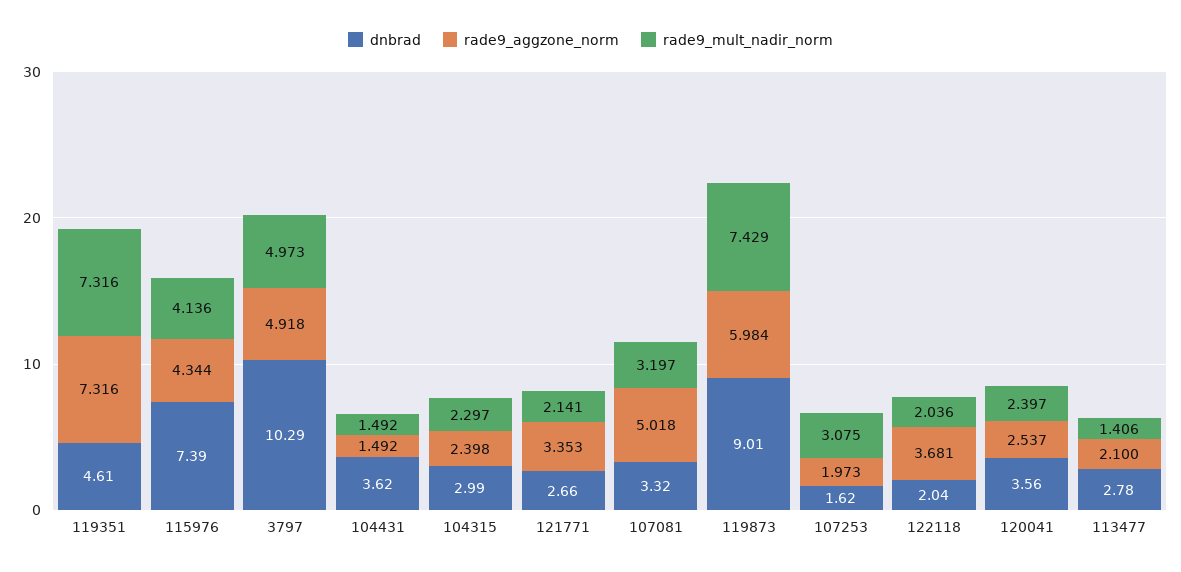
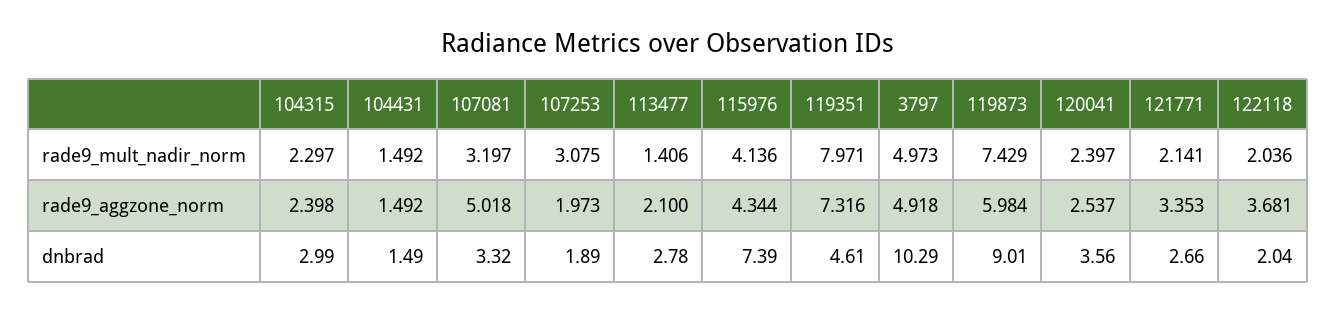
  {
    "dnbrad": {
      "119351": 4.61,
      "115976": 7.39,
      "3797": 10.29,
-     "104431": 3.62,
+     "104431": 1.49,
      "104315": 2.99,
      "121771": 2.66,
      "107081": 3.32,
      "119873": 9.01,
-     "107253": 1.62,
+     "107253": 1.89,
      "122118": 2.04,
      "120041": 3.56,
      "113477": 2.78
    },
    "rade9_aggzone_norm": {
      "119351": 7.316,
      "115976": 4.344,
      "3797": 4.918,
      "104431": 1.492,
      "104315": 2.398,
      "121771": 3.353,
      "107081": 5.018,
      "119873": 5.984,
      "107253": 1.973,
      "122118": 3.681,
      "120041": 2.537,
      "113477": 2.1
    },
    "rade9_mult_nadir_norm": {
-     "119351": 7.316,
+     "119351": 7.971,
      "115976": 4.136,
      "3797": 4.973,
      "104431": 1.492,
      "104315": 2.297,
      "121771": 2.141,
      "107081": 3.197,
      "119873": 7.429,
      "107253": 3.075,
      "122118": 2.036,
      "120041": 2.397,
      "113477": 1.406
    }
  }

